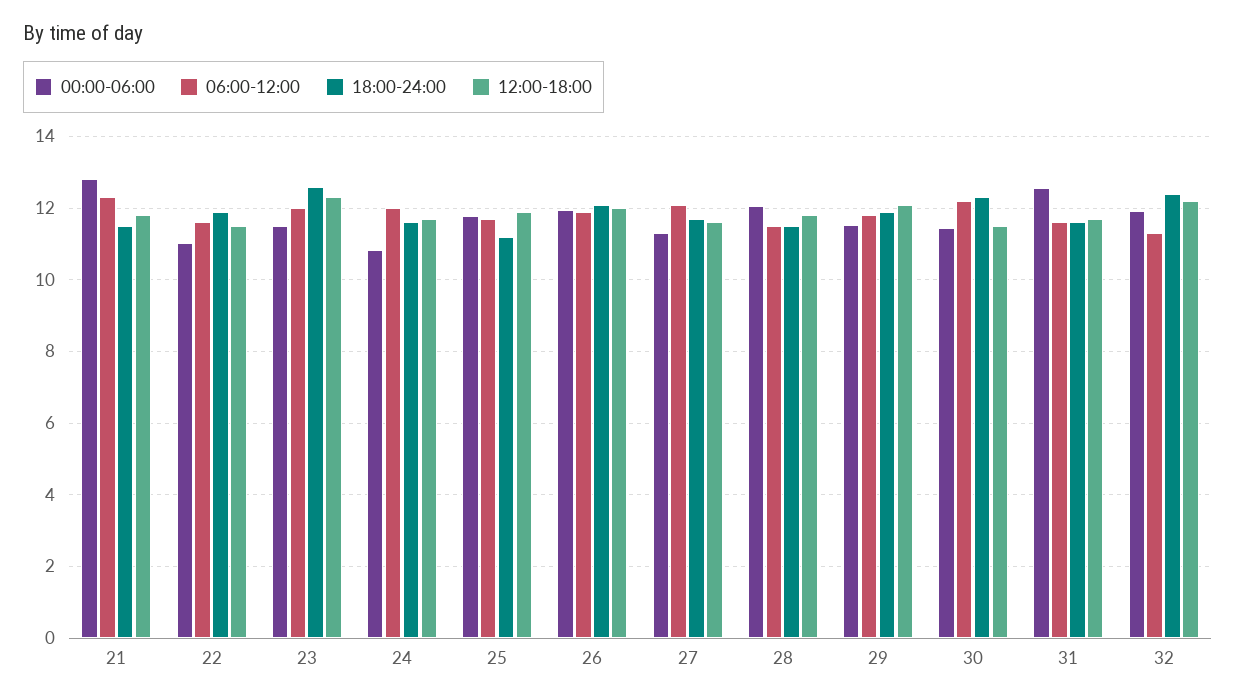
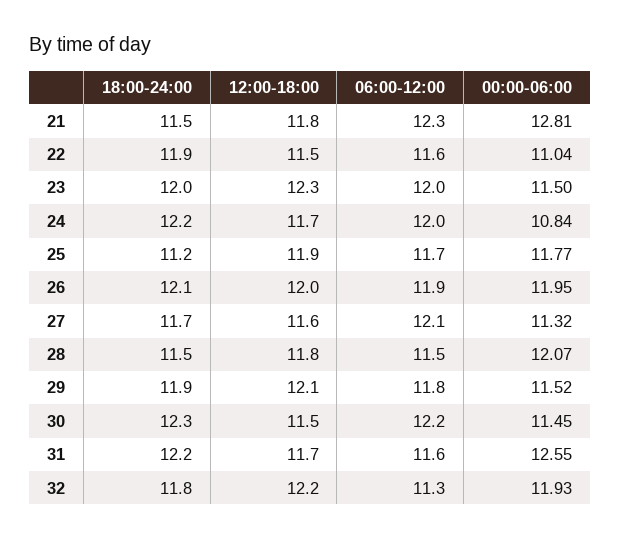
  {
    "00:00-06:00": {
      "21": 12.81,
      "22": 11.04,
      "23": 11.5,
      "24": 10.84,
      "25": 11.77,
      "26": 11.95,
      "27": 11.32,
      "28": 12.07,
      "29": 11.52,
      "30": 11.45,
      "31": 12.55,
      "32": 11.93
    },
    "06:00-12:00": {
      "21": 12.3,
      "22": 11.6,
      "23": 12,
      "24": 12,
      "25": 11.7,
      "26": 11.9,
      "27": 12.1,
      "28": 11.5,
      "29": 11.8,
      "30": 12.2,
      "31": 11.6,
      "32": 11.3
    },
    "18:00-24:00": {
      "21": 11.5,
      "22": 11.9,
-     "23": 12.6,
+     "23": 12,
-     "24": 11.6,
+     "24": 12.2,
      "25": 11.2,
      "26": 12.1,
      "27": 11.7,
      "28": 11.5,
      "29": 11.9,
      "30": 12.3,
-     "31": 11.6,
+     "31": 12.2,
-     "32": 12.4
+     "32": 11.8
    },
    "12:00-18:00": {
      "21": 11.8,
      "22": 11.5,
      "23": 12.3,
      "24": 11.7,
      "25": 11.9,
      "26": 12,
      "27": 11.6,
      "28": 11.8,
      "29": 12.1,
      "30": 11.5,
      "31": 11.7,
      "32": 12.2
    }
  }

